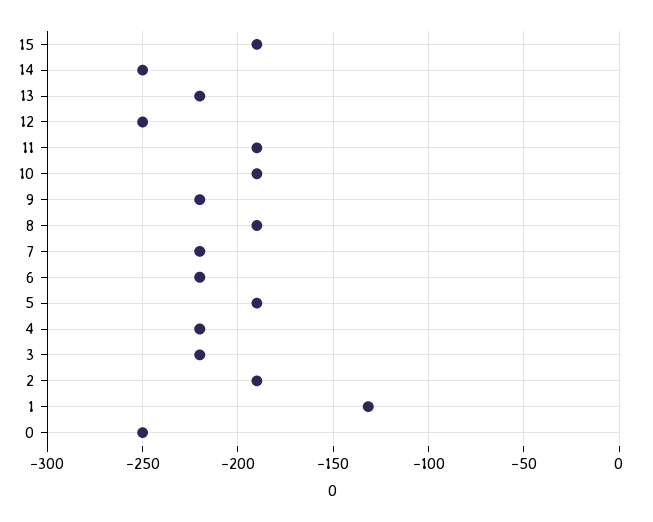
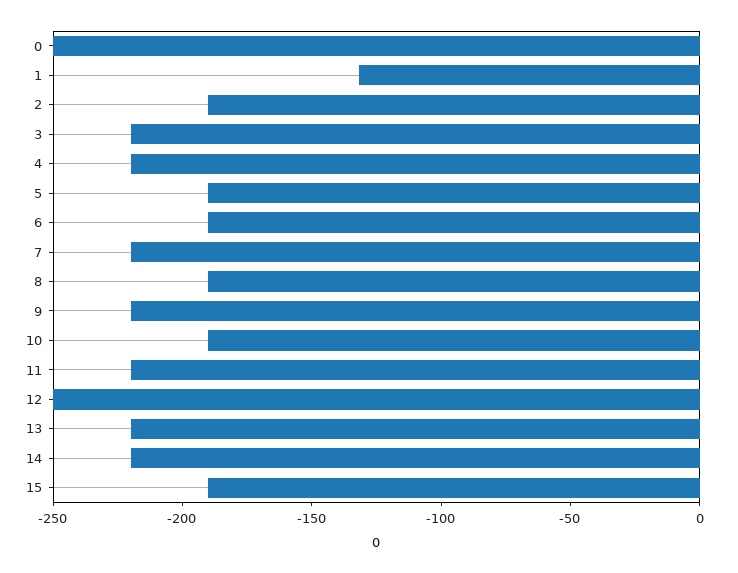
  {
    "15": -190,
-   "14": -250,
+   "14": -220,
    "13": -220,
    "12": -250,
-   "11": -190,
+   "11": -220,
    "10": -190,
    "9": -220,
    "8": -190,
    "7": -220,
-   "6": -220,
+   "6": -190,
    "5": -190,
    "4": -220,
    "3": -220,
    "2": -190,
    "1": -130,
    "0": -250
  }

